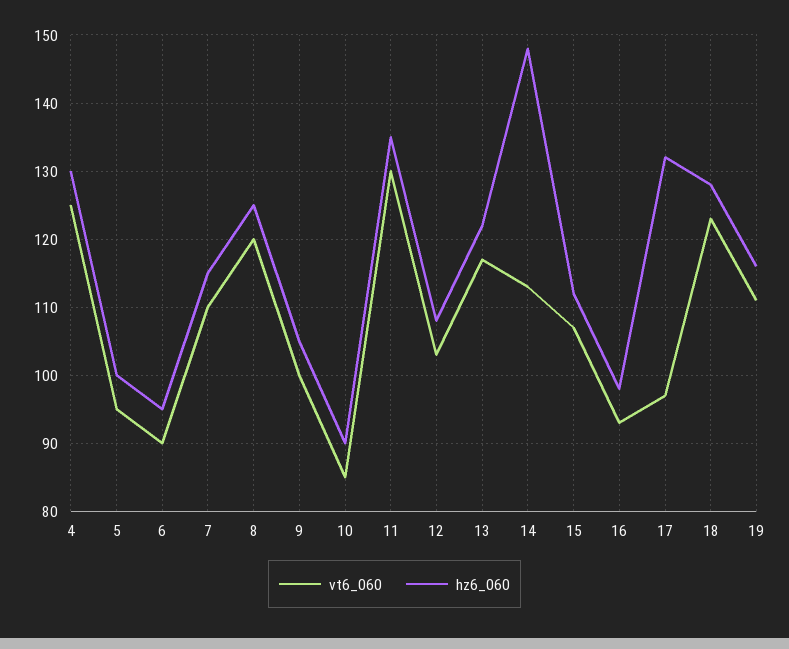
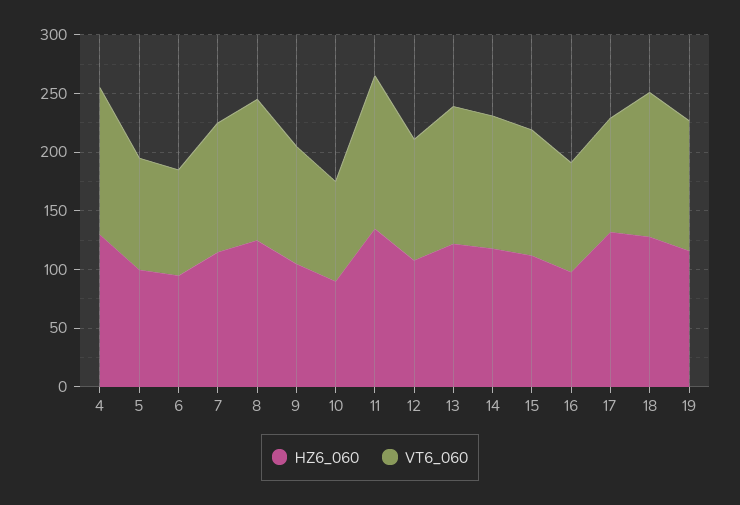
  {
    "vt6_060": {
      "4": 125,
      "5": 95,
      "6": 90,
      "7": 110,
      "8": 120,
      "9": 100,
      "10": 85,
      "11": 130,
      "12": 103,
      "13": 117,
      "14": 113,
      "15": 107,
      "16": 93,
      "17": 97,
      "18": 123,
      "19": 111
    },
    "hz6_060": {
      "4": 130,
      "5": 100,
      "6": 95,
      "7": 115,
      "8": 125,
      "9": 105,
      "10": 90,
      "11": 135,
      "12": 108,
      "13": 122,
-     "14": 148,
+     "14": 120,
      "15": 112,
      "16": 98,
      "17": 132,
      "18": 128,
      "19": 116
    }
  }

